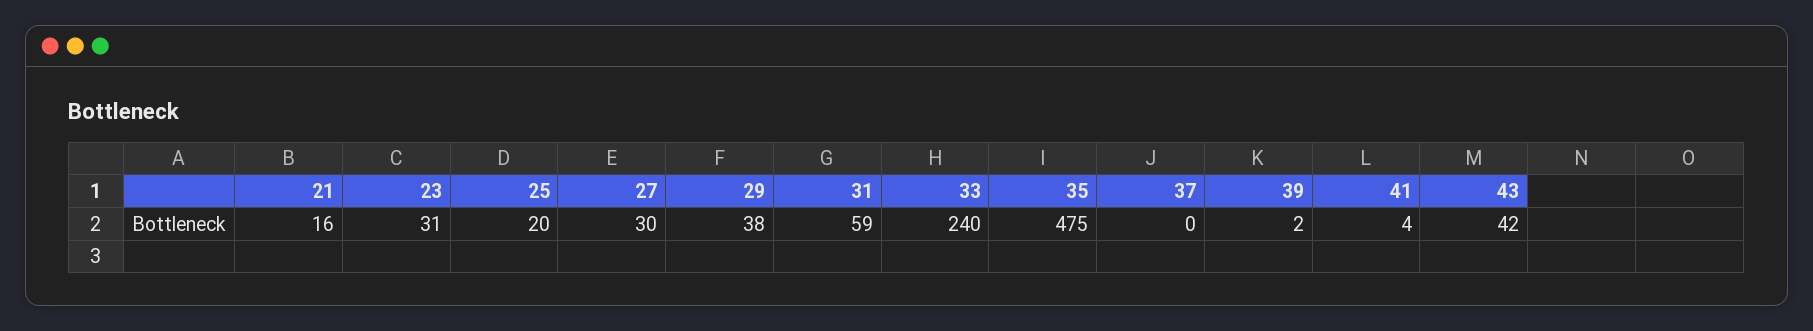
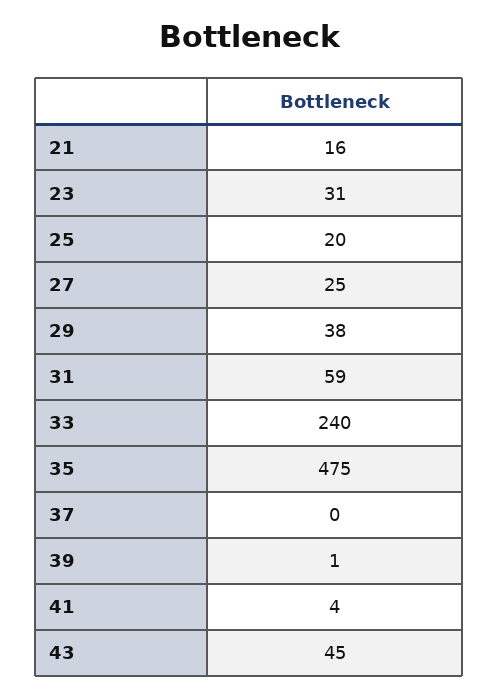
  {
    "21": 16,
    "23": 31,
    "25": 20,
-   "27": 30,
+   "27": 25,
    "29": 38,
    "31": 59,
    "33": 240,
    "35": 475,
    "37": 0,
-   "39": 2,
+   "39": 1,
    "41": 4,
-   "43": 42
+   "43": 45
  }

